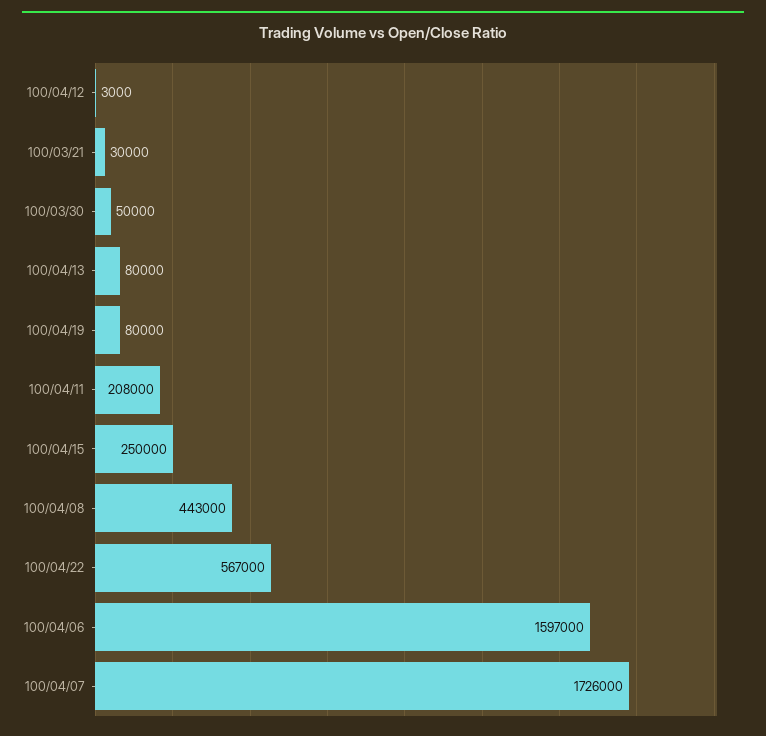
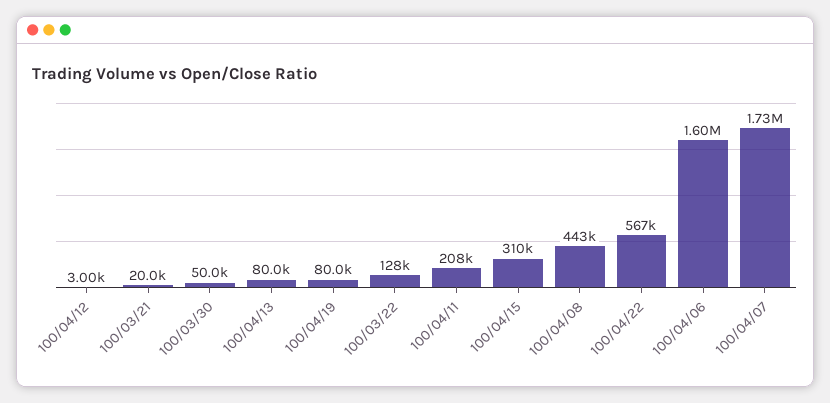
  {
    "100/04/12": 3000,
-   "100/03/21": 30000,
+   "100/03/21": 20000,
    "100/03/30": 50000,
    "100/04/13": 80000,
    "100/04/19": 80000,
    "100/04/11": 208000,
-   "100/04/15": 250000,
+   "100/04/15": 310000,
    "100/04/08": 443000,
    "100/04/22": 567000,
    "100/04/06": 1597000,
-   "100/04/07": 1726000
+   "100/04/07": 1726000,
+   "100/03/22": 128000
  }

